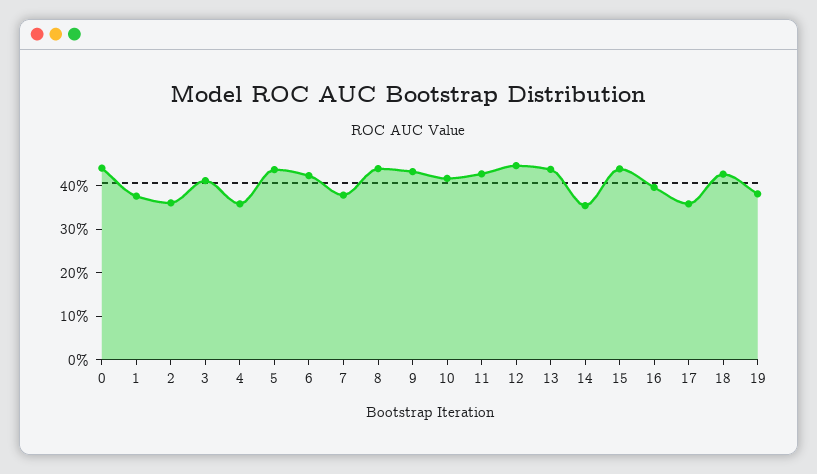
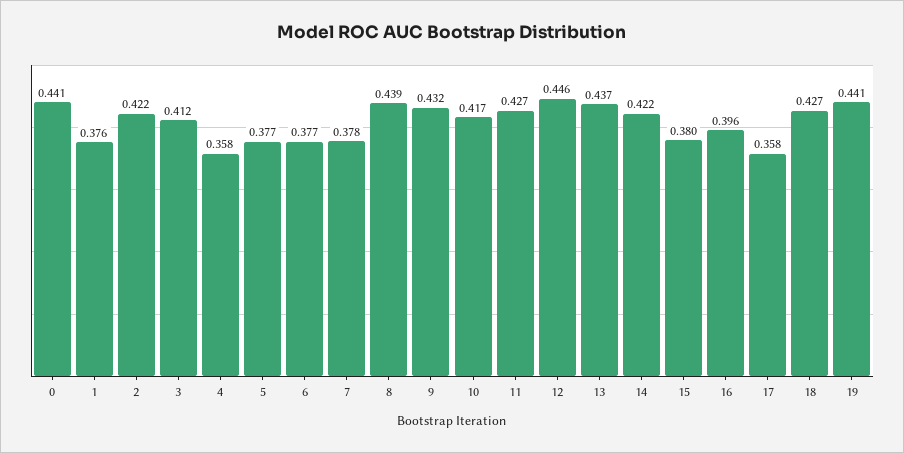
  {
    "0": 0.441,
    "1": 0.376,
-   "2": 0.36,
+   "2": 0.422,
    "3": 0.412,
    "4": 0.358,
-   "5": 0.44,
+   "5": 0.377,
-   "6": 0.42,
+   "6": 0.377,
    "7": 0.378,
    "8": 0.439,
    "9": 0.432,
    "10": 0.417,
    "11": 0.427,
    "12": 0.446,
    "13": 0.437,
-   "14": 0.36,
+   "14": 0.422,
-   "15": 0.44,
+   "15": 0.38,
    "16": 0.396,
    "17": 0.358,
    "18": 0.427,
-   "19": 0.38
+   "19": 0.441
  }

